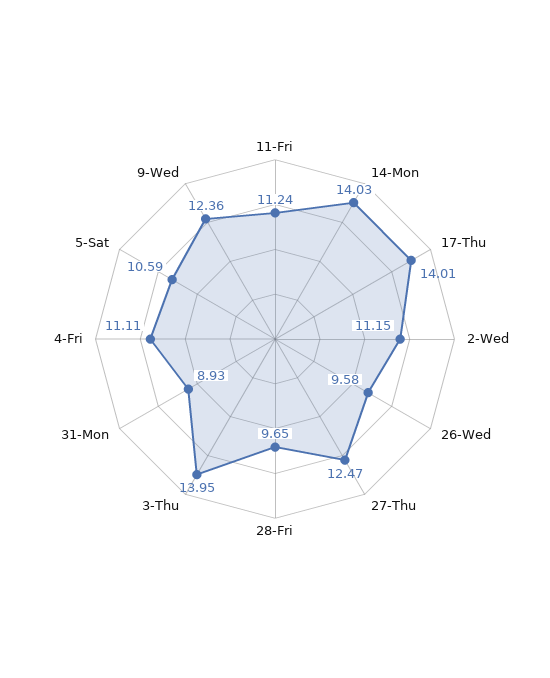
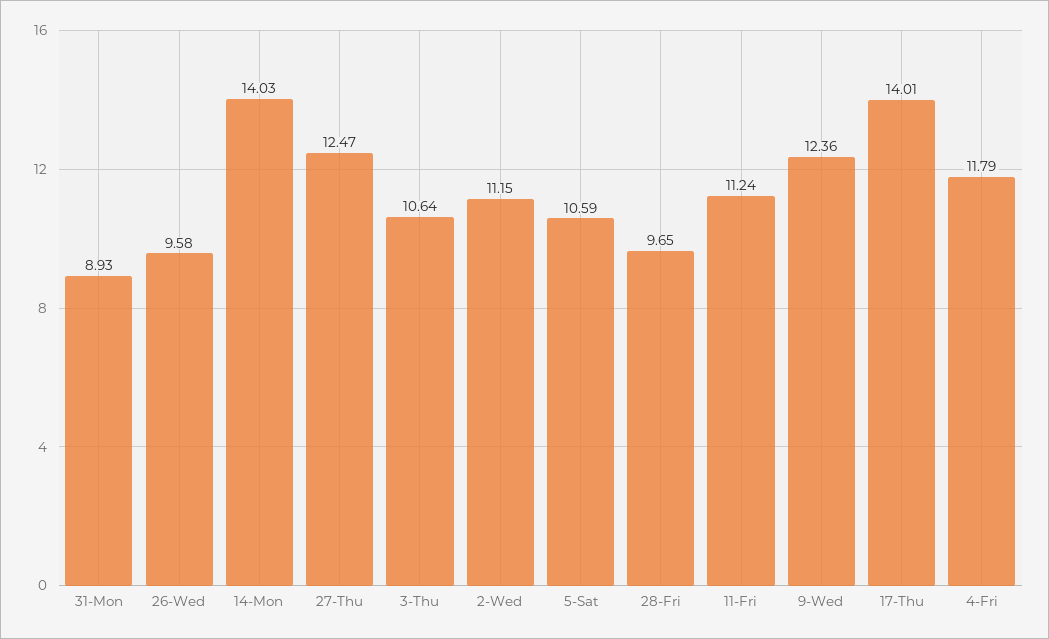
  {
    "11-Fri": 11.24,
    "14-Mon": 14.03,
    "17-Thu": 14.01,
    "2-Wed": 11.15,
    "26-Wed": 9.58,
    "27-Thu": 12.47,
    "28-Fri": 9.65,
-   "3-Thu": 13.95,
+   "3-Thu": 10.64,
    "31-Mon": 8.93,
-   "4-Fri": 11.11,
+   "4-Fri": 11.79,
    "5-Sat": 10.59,
    "9-Wed": 12.36
  }

